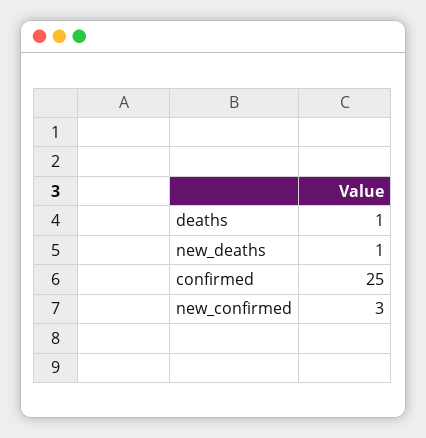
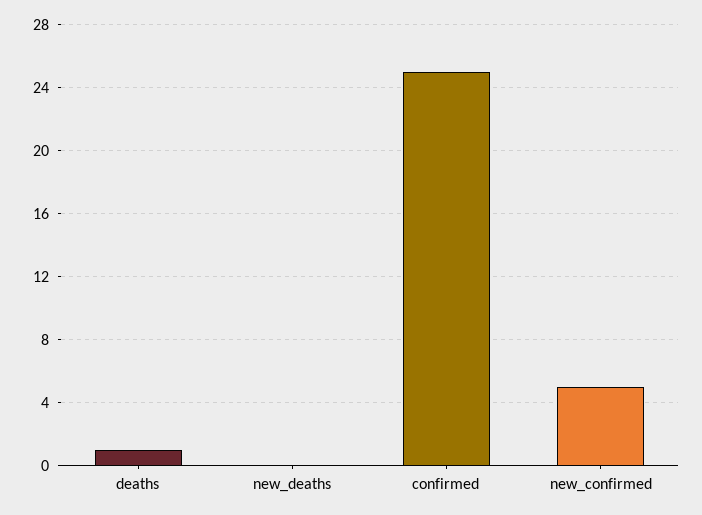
  {
    "deaths": 1,
-   "new_deaths": 1,
+   "new_deaths": 0,
    "confirmed": 25,
-   "new_confirmed": 3
+   "new_confirmed": 5
  }

